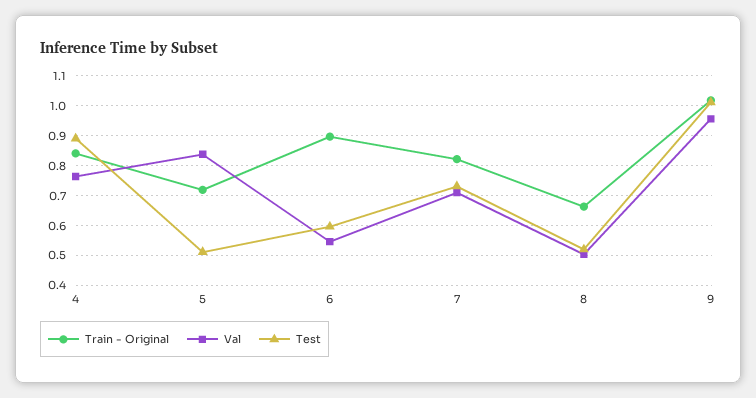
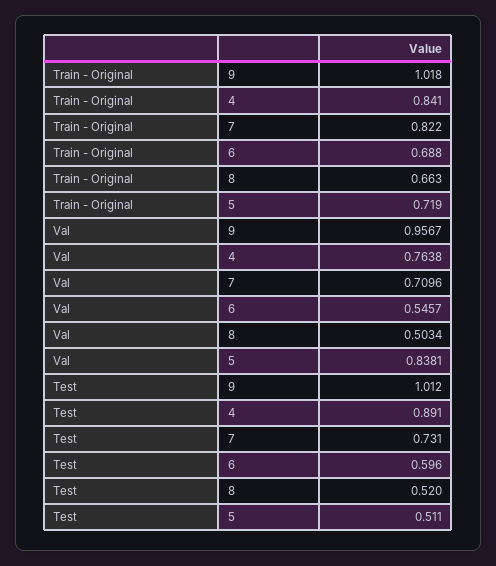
  {
    "Train - Original": {
      "4": 0.841,
      "5": 0.719,
-     "6": 0.9,
+     "6": 0.688,
      "7": 0.822,
      "8": 0.663,
      "9": 1.018
    },
    "Val": {
      "4": 0.7638,
      "5": 0.8381,
      "6": 0.5457,
      "7": 0.7096,
      "8": 0.5034,
      "9": 0.9567
    },
    "Test": {
      "4": 0.891,
      "5": 0.511,
      "6": 0.596,
      "7": 0.731,
      "8": 0.52,
      "9": 1.012
    }
  }

